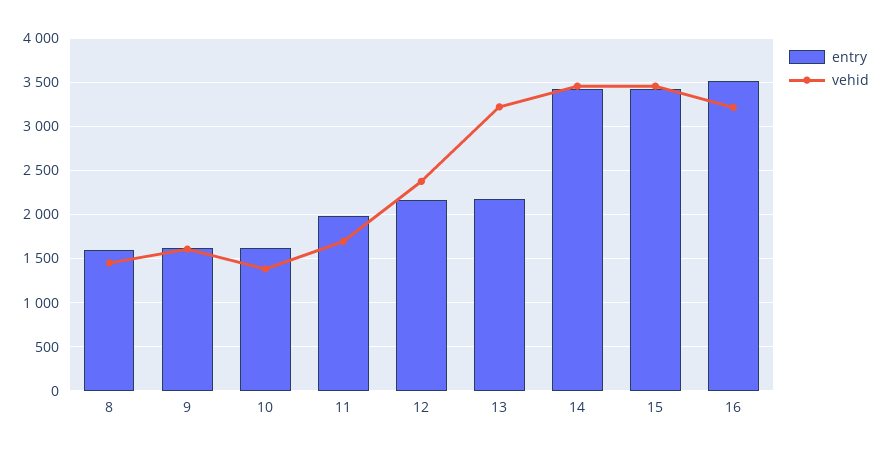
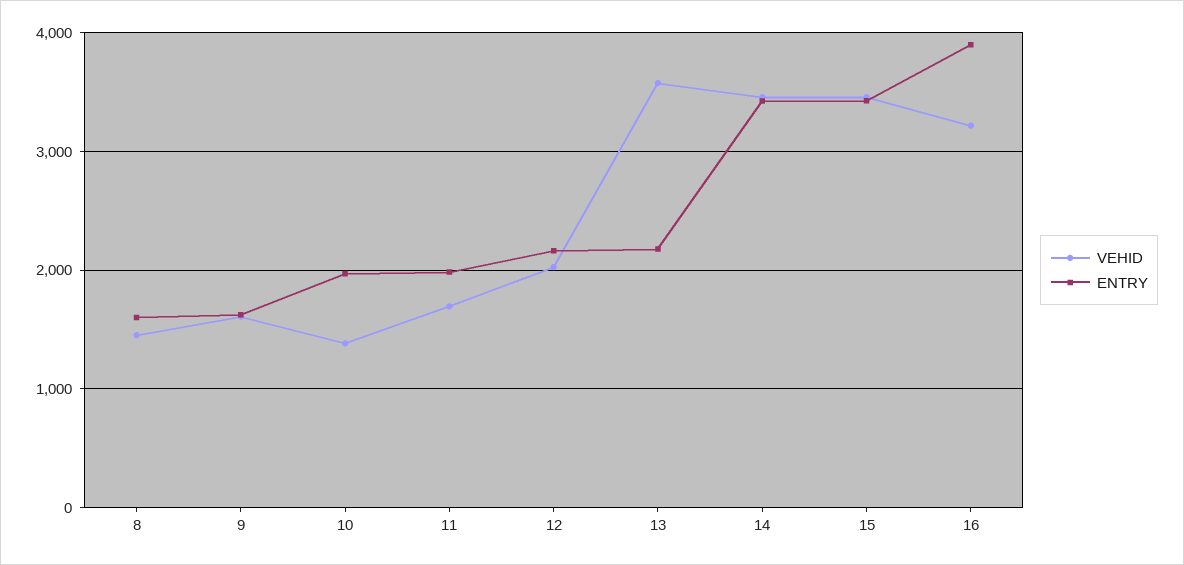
  {
    "entry": {
      "8": 1600,
      "9": 1600,
-     "10": 1600,
+     "10": 2000,
      "11": 2000,
      "12": 2200,
      "13": 2200,
      "14": 3400,
      "15": 3400,
-     "16": 3500
+     "16": 3900
    },
    "vehid": {
      "8": 1500,
      "9": 1600,
      "10": 1400,
      "11": 1700,
-     "12": 2400,
+     "12": 2000,
-     "13": 3200,
+     "13": 3600,
      "14": 3500,
      "15": 3500,
      "16": 3200
    }
  }

